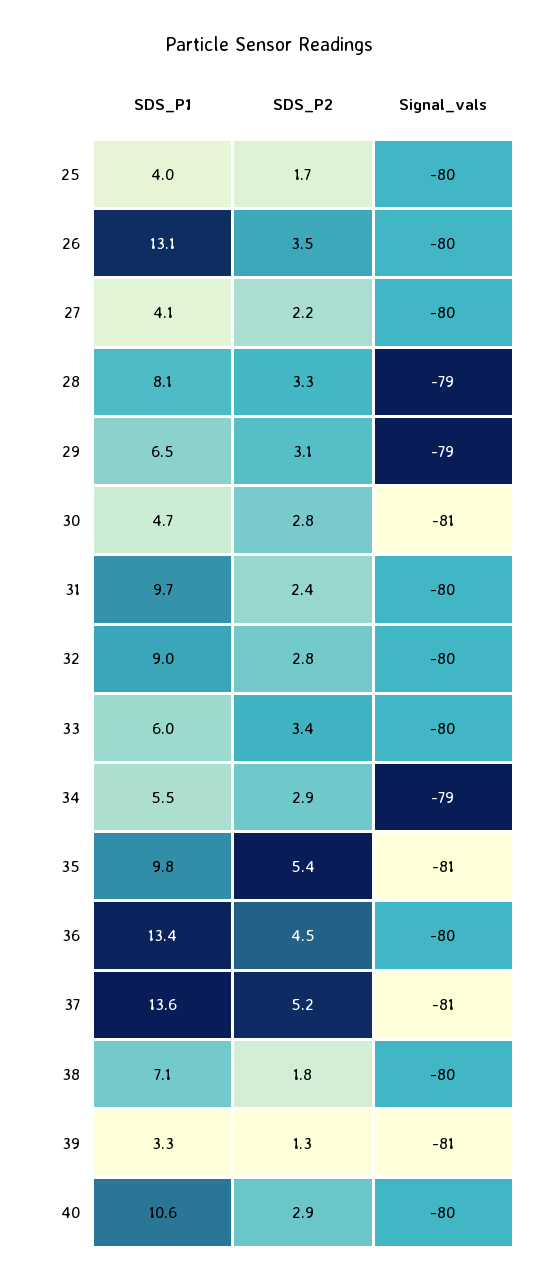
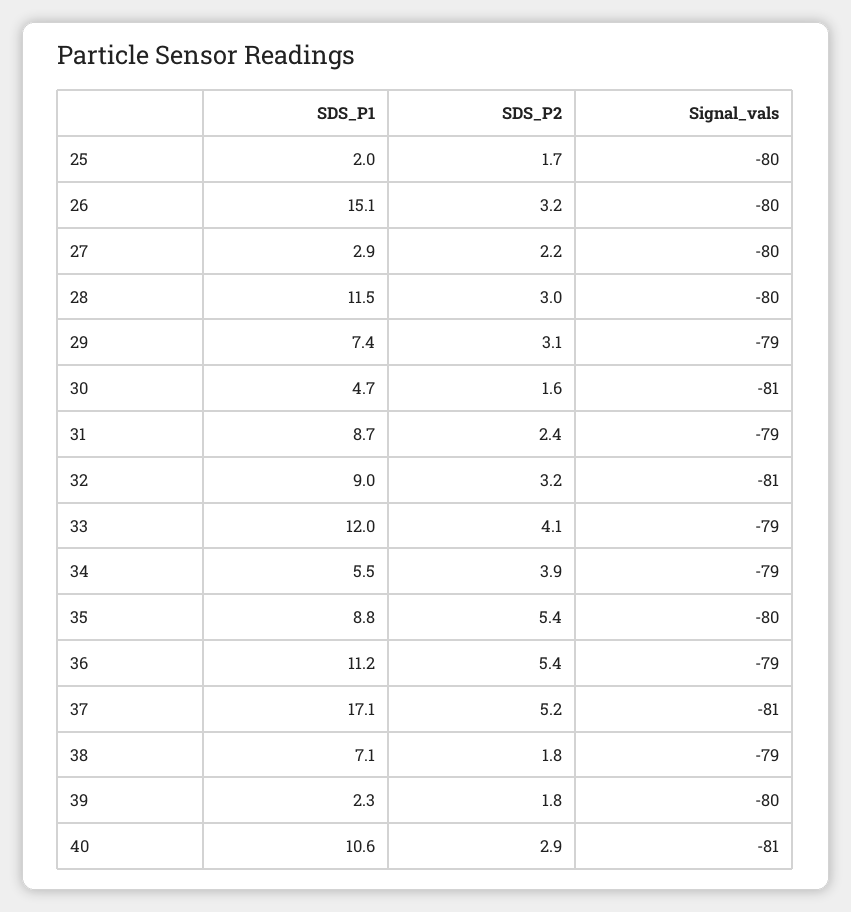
  {
    "SDS_P1": {
-     "25": 4,
+     "25": 2,
-     "26": 13.1,
+     "26": 15.1,
-     "27": 4.1,
+     "27": 2.9,
-     "28": 8.1,
+     "28": 11.5,
-     "29": 6.5,
+     "29": 7.4,
      "30": 4.7,
-     "31": 9.7,
+     "31": 8.7,
      "32": 9,
-     "33": 6,
+     "33": 12,
      "34": 5.5,
-     "35": 9.8,
+     "35": 8.8,
-     "36": 13.4,
+     "36": 11.2,
-     "37": 13.6,
+     "37": 17.1,
      "38": 7.1,
-     "39": 3.3,
+     "39": 2.3,
      "40": 10.6
    },
    "SDS_P2": {
      "25": 1.7,
-     "26": 3.5,
+     "26": 3.2,
      "27": 2.2,
-     "28": 3.3,
+     "28": 3,
      "29": 3.1,
-     "30": 2.8,
+     "30": 1.6,
      "31": 2.4,
-     "32": 2.8,
+     "32": 3.2,
-     "33": 3.4,
+     "33": 4.1,
-     "34": 2.9,
+     "34": 3.9,
      "35": 5.4,
-     "36": 4.5,
+     "36": 5.4,
      "37": 5.2,
      "38": 1.8,
-     "39": 1.3,
+     "39": 1.8,
      "40": 2.9
    },
    "Signal_vals": {
      "25": -80,
      "26": -80,
      "27": -80,
-     "28": -79,
+     "28": -80,
      "29": -79,
      "30": -81,
-     "31": -80,
+     "31": -79,
-     "32": -80,
+     "32": -81,
-     "33": -80,
+     "33": -79,
      "34": -79,
-     "35": -81,
+     "35": -80,
-     "36": -80,
+     "36": -79,
      "37": -81,
-     "38": -80,
+     "38": -79,
-     "39": -81,
+     "39": -80,
-     "40": -80
+     "40": -81
    }
  }

